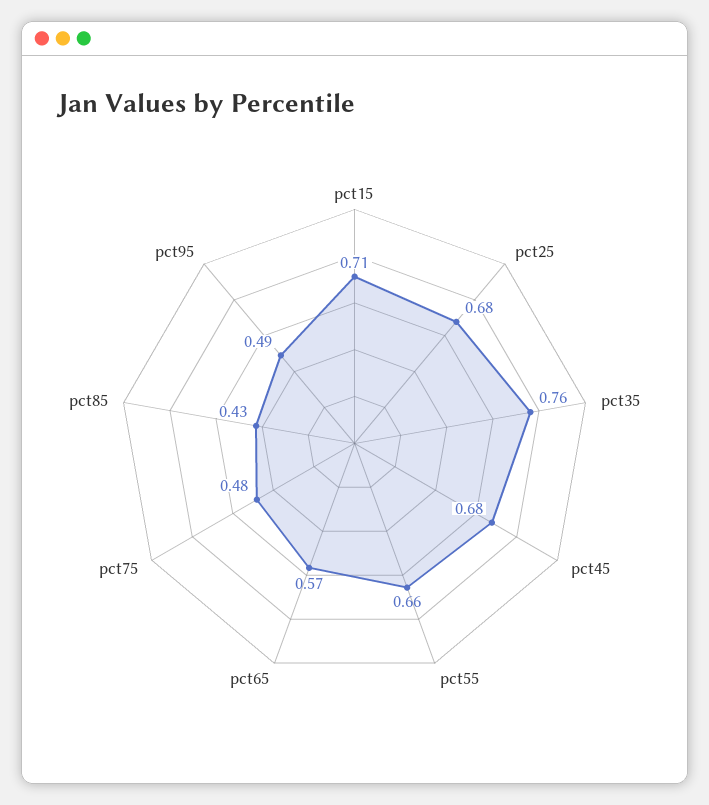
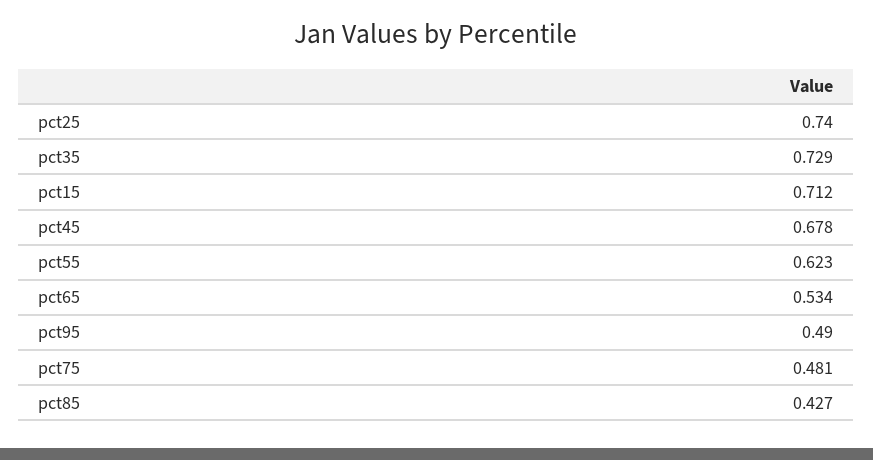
  {
    "pct15": 0.712,
-   "pct25": 0.68,
+   "pct25": 0.74,
-   "pct35": 0.76,
+   "pct35": 0.729,
    "pct45": 0.678,
-   "pct55": 0.66,
+   "pct55": 0.623,
-   "pct65": 0.57,
+   "pct65": 0.534,
    "pct75": 0.481,
    "pct85": 0.427,
    "pct95": 0.49
  }

